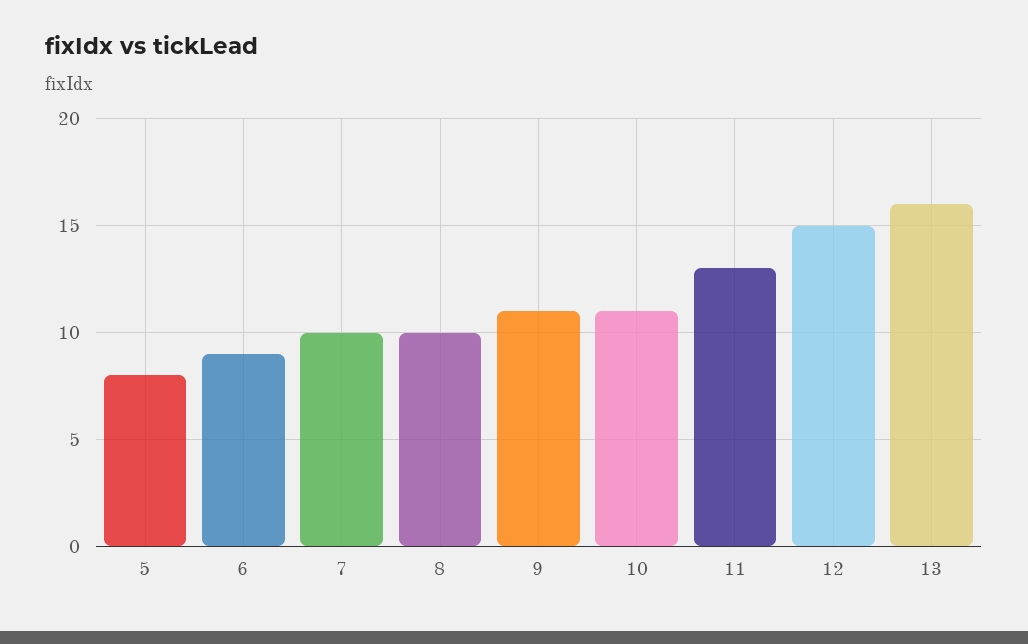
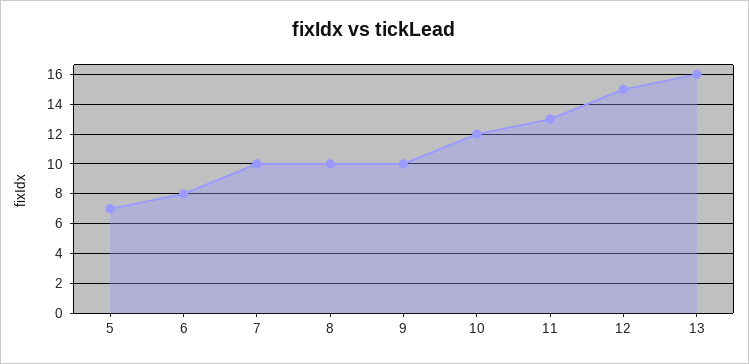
  {
-   "5": 8,
+   "5": 7,
-   "6": 9,
+   "6": 8,
    "7": 10,
    "8": 10,
-   "9": 11,
+   "9": 10,
-   "10": 11,
+   "10": 12,
    "11": 13,
    "12": 15,
    "13": 16
  }

